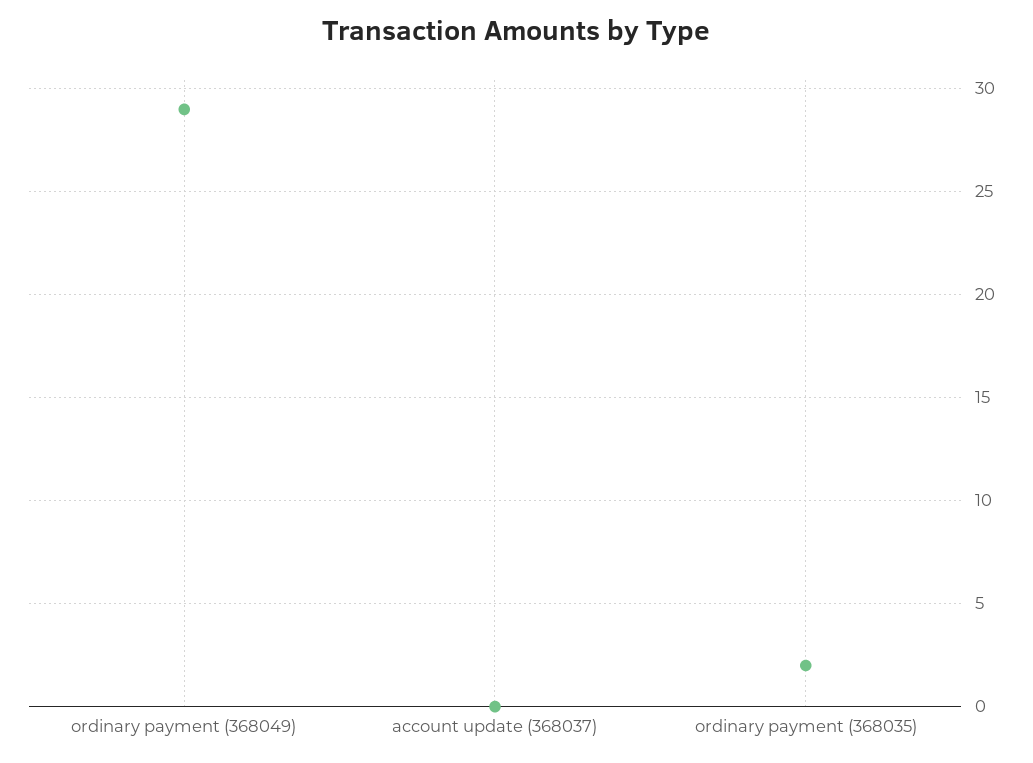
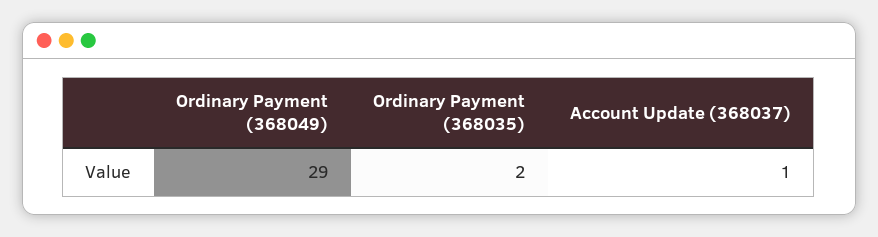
  {
    "ordinary payment (368049)": 29,
-   "account update (368037)": 0,
+   "account update (368037)": 1,
    "ordinary payment (368035)": 2
  }

